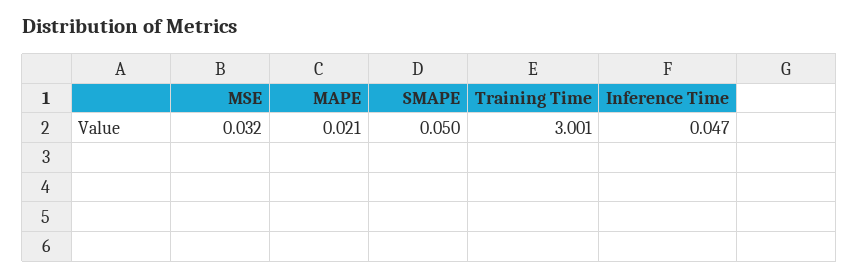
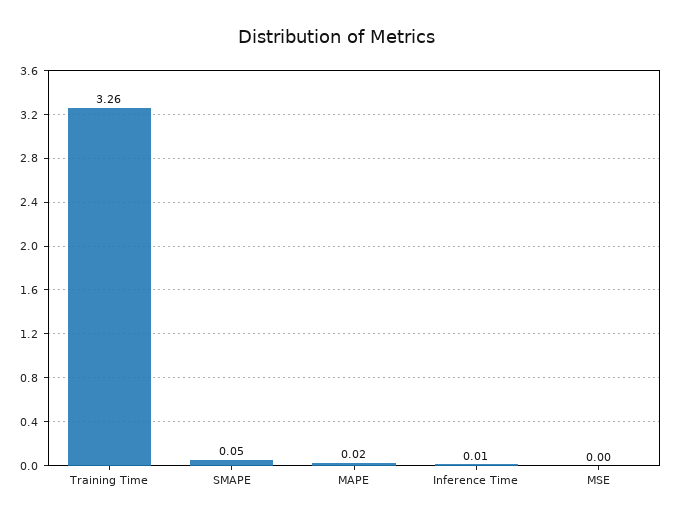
  {
-   "MSE": 0.032,
+   "MSE": 0,
    "MAPE": 0.021,
    "SMAPE": 0.05,
-   "Training Time": 3.001,
+   "Training Time": 3.26,
-   "Inference Time": 0.047
+   "Inference Time": 0.01
  }

